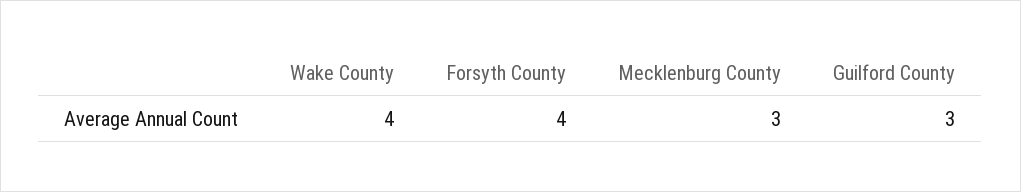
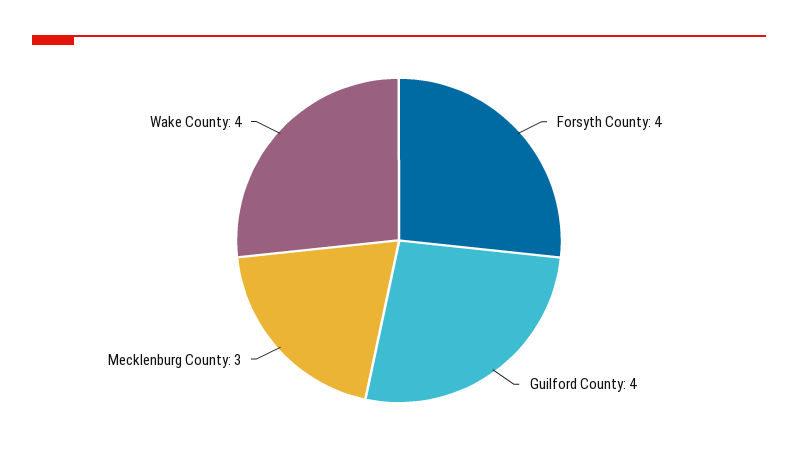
  {
    "Wake County": 4,
    "Forsyth County": 4,
    "Mecklenburg County": 3,
-   "Guilford County": 3
+   "Guilford County": 4
  }

